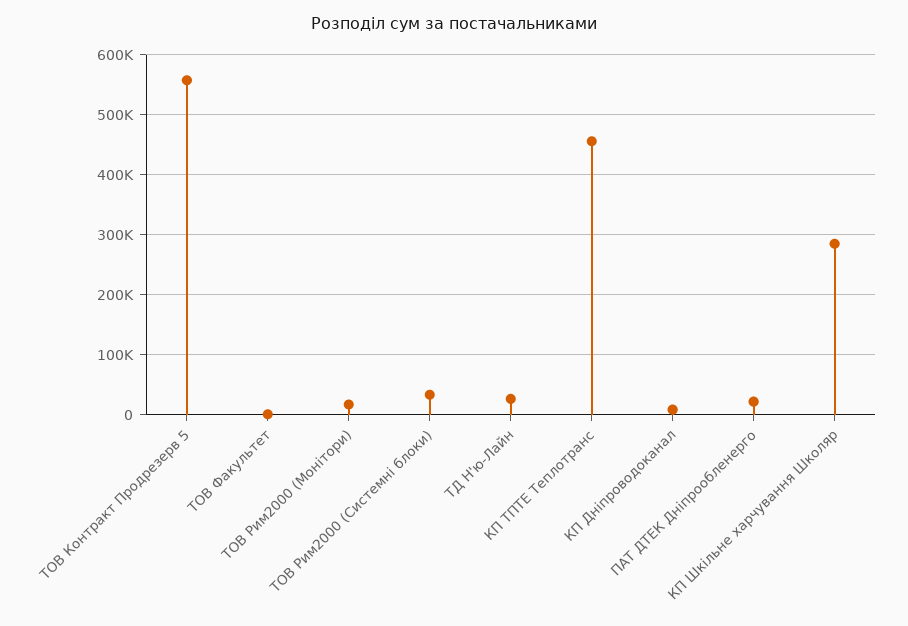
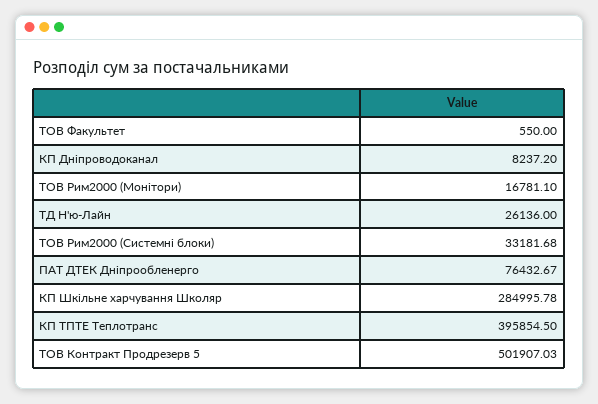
  {
-   "ТОВ Контракт Продрезерв 5": 560000,
+   "ТОВ Контракт Продрезерв 5": 501907.03,
    "ТОВ Факультет": 550,
    "ТОВ Рим2000 (Монітори)": 16781.1,
    "ТОВ Рим2000 (Системні блоки)": 33181.68,
    "ТД Н'ю-Лайн": 26136,
-   "КП ТПТЕ Теплотранс": 460000,
+   "КП ТПТЕ Теплотранс": 395854.5,
    "КП Дніпроводоканал": 8237.2,
-   "ПАТ ДТЕК Дніпрообленерго": 20000,
+   "ПАТ ДТЕК Дніпрообленерго": 76432.67,
    "КП Шкільне харчування Школяр": 284995.78
  }

